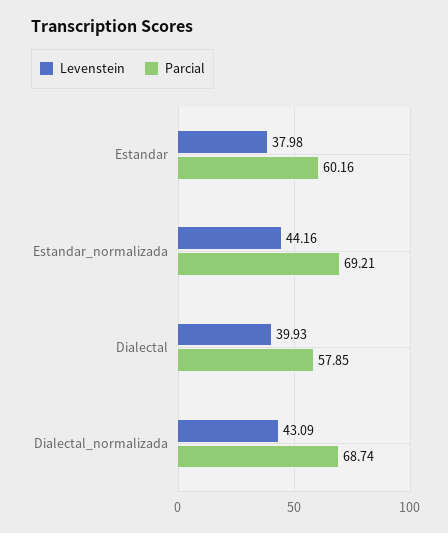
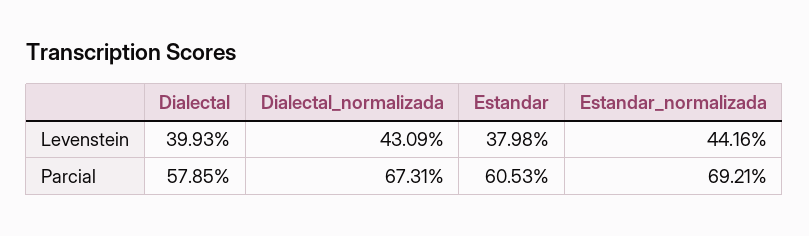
  {
    "Levenstein": {
      "Estandar": 37.98,
      "Estandar_normalizada": 44.16,
      "Dialectal": 39.93,
      "Dialectal_normalizada": 43.09
    },
    "Parcial": {
-     "Estandar": 60.16,
+     "Estandar": 60.53,
      "Estandar_normalizada": 69.21,
      "Dialectal": 57.85,
-     "Dialectal_normalizada": 68.74
+     "Dialectal_normalizada": 67.31
    }
  }

